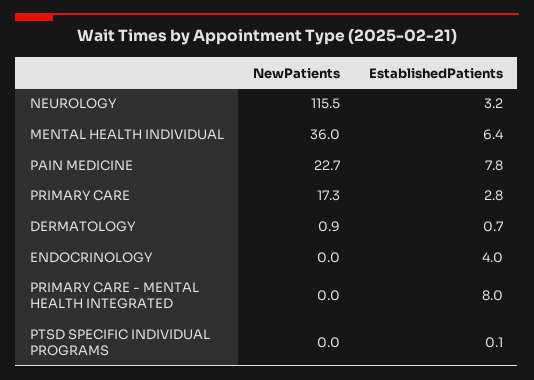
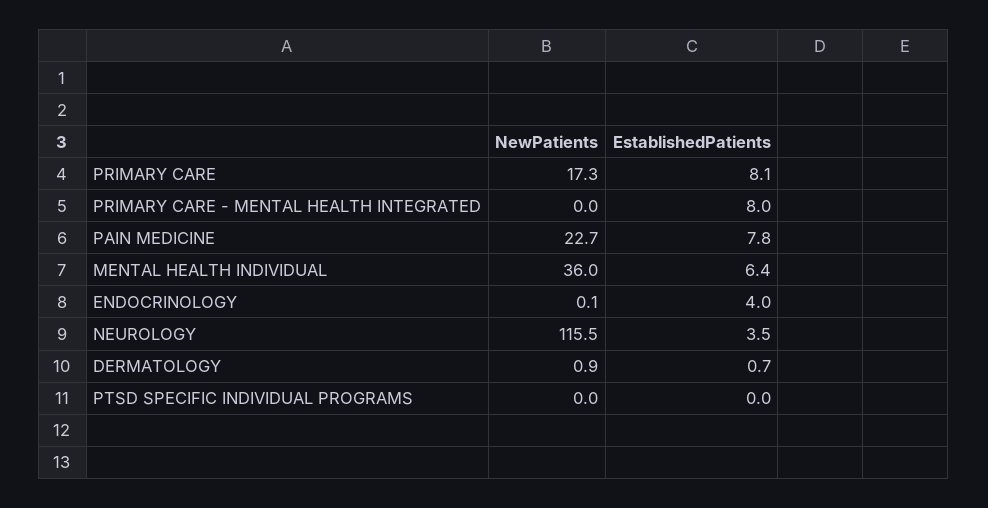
  {
    "NewPatients": {
      "NEUROLOGY": 115.5,
      "MENTAL HEALTH INDIVIDUAL": 36,
      "PAIN MEDICINE": 22.7,
      "PRIMARY CARE": 17.3,
      "DERMATOLOGY": 0.9,
-     "ENDOCRINOLOGY": 0,
+     "ENDOCRINOLOGY": 0.1,
      "PRIMARY CARE - MENTAL HEALTH INTEGRATED": 0,
      "PTSD SPECIFIC INDIVIDUAL PROGRAMS": 0
    },
    "EstablishedPatients": {
-     "NEUROLOGY": 3.2,
+     "NEUROLOGY": 3.5,
      "MENTAL HEALTH INDIVIDUAL": 6.4,
      "PAIN MEDICINE": 7.8,
-     "PRIMARY CARE": 2.8,
+     "PRIMARY CARE": 8.1,
      "DERMATOLOGY": 0.7,
      "ENDOCRINOLOGY": 4,
      "PRIMARY CARE - MENTAL HEALTH INTEGRATED": 8,
-     "PTSD SPECIFIC INDIVIDUAL PROGRAMS": 0.1
+     "PTSD SPECIFIC INDIVIDUAL PROGRAMS": 0
    }
  }

